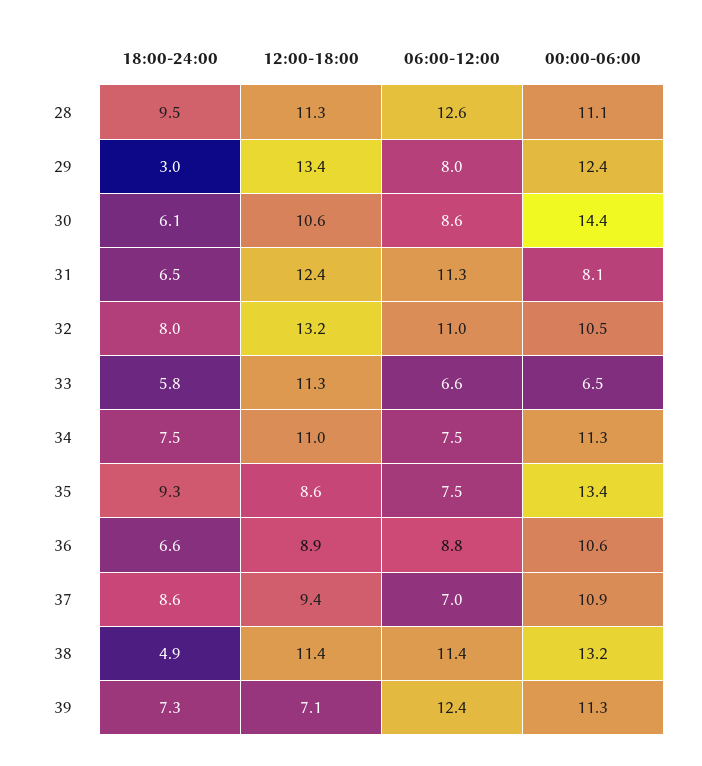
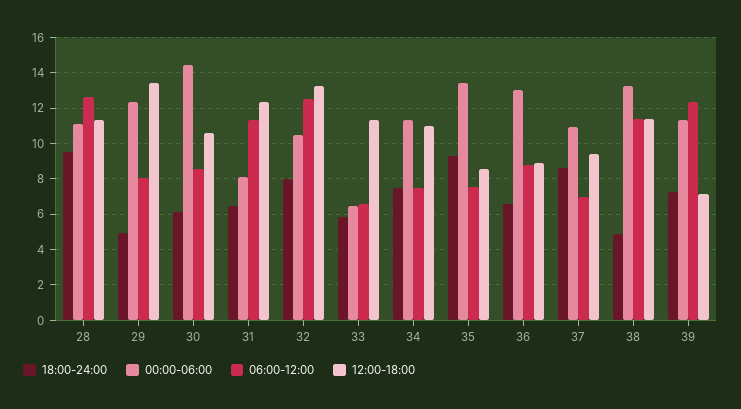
  {
    "18:00-24:00": {
      "28": 9.5,
-     "29": 3,
+     "29": 5,
      "30": 6.1,
      "31": 6.5,
      "32": 8,
      "33": 5.8,
      "34": 7.5,
      "35": 9.3,
      "36": 6.6,
      "37": 8.6,
      "38": 4.9,
      "39": 7.3
    },
    "12:00-18:00": {
      "28": 11.3,
      "29": 13.4,
      "30": 10.6,
      "31": 12.4,
      "32": 13.2,
      "33": 11.3,
      "34": 11,
      "35": 8.6,
      "36": 8.9,
      "37": 9.4,
      "38": 11.4,
      "39": 7.1
    },
    "06:00-12:00": {
      "28": 12.6,
      "29": 8,
      "30": 8.6,
      "31": 11.3,
-     "32": 11,
+     "32": 12.5,
      "33": 6.6,
      "34": 7.5,
      "35": 7.5,
      "36": 8.8,
      "37": 7,
      "38": 11.4,
      "39": 12.4
    },
    "00:00-06:00": {
      "28": 11.1,
      "29": 12.4,
      "30": 14.4,
      "31": 8.1,
      "32": 10.5,
      "33": 6.5,
      "34": 11.3,
      "35": 13.4,
-     "36": 10.6,
+     "36": 13,
      "37": 10.9,
      "38": 13.2,
      "39": 11.3
    }
  }

